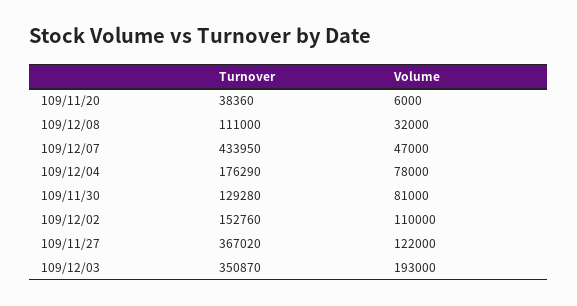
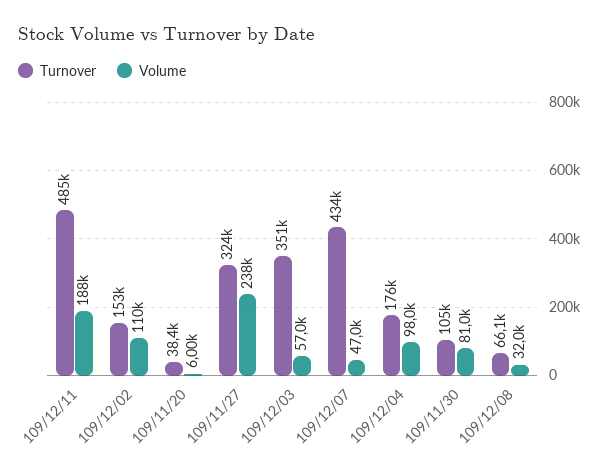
  {
    "Turnover": {
      "109/11/20": 38360,
-     "109/12/08": 111000,
+     "109/12/08": 66100,
      "109/12/07": 433950,
      "109/12/04": 176290,
-     "109/11/30": 129280,
+     "109/11/30": 105000,
      "109/12/02": 152760,
-     "109/11/27": 367020,
+     "109/11/27": 324000,
-     "109/12/03": 350870
+     "109/12/03": 350870,
+     "109/12/11": 485000
    },
    "Volume": {
      "109/11/20": 6000,
      "109/12/08": 32000,
      "109/12/07": 47000,
-     "109/12/04": 78000,
+     "109/12/04": 98000,
      "109/11/30": 81000,
      "109/12/02": 110000,
-     "109/11/27": 122000,
+     "109/11/27": 238000,
-     "109/12/03": 193000
+     "109/12/03": 57000,
+     "109/12/11": 188000
    }
  }

